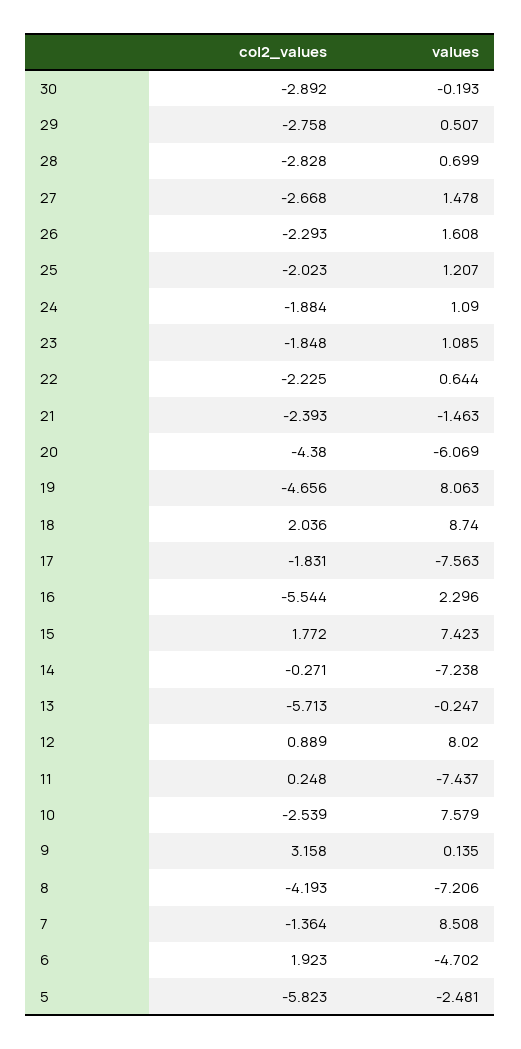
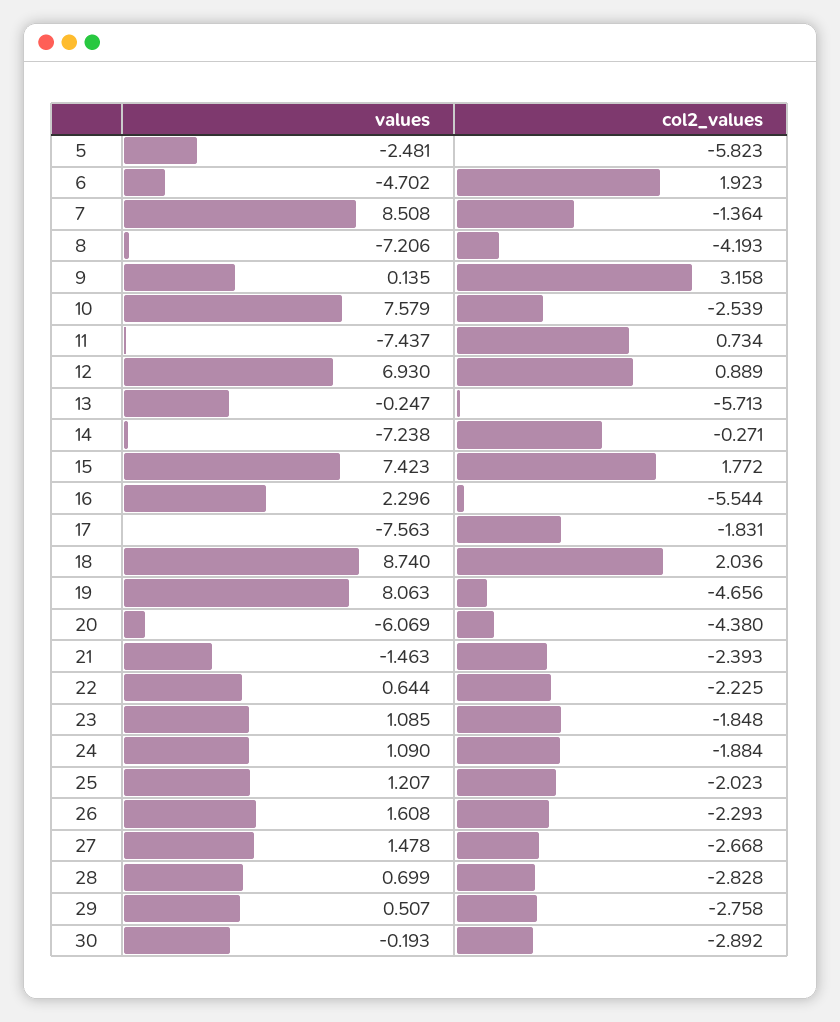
  {
    "col2_values": {
      "30": -2.892,
      "29": -2.758,
      "28": -2.828,
      "27": -2.668,
      "26": -2.293,
      "25": -2.023,
      "24": -1.884,
      "23": -1.848,
      "22": -2.225,
      "21": -2.393,
      "20": -4.38,
      "19": -4.656,
      "18": 2.036,
      "17": -1.831,
      "16": -5.544,
      "15": 1.772,
      "14": -0.271,
      "13": -5.713,
      "12": 0.889,
-     "11": 0.248,
+     "11": 0.734,
      "10": -2.539,
      "9": 3.158,
      "8": -4.193,
      "7": -1.364,
      "6": 1.923,
      "5": -5.823
    },
    "values": {
      "30": -0.193,
      "29": 0.507,
      "28": 0.699,
      "27": 1.478,
      "26": 1.608,
      "25": 1.207,
      "24": 1.09,
      "23": 1.085,
      "22": 0.644,
      "21": -1.463,
      "20": -6.069,
      "19": 8.063,
      "18": 8.74,
      "17": -7.563,
      "16": 2.296,
      "15": 7.423,
      "14": -7.238,
      "13": -0.247,
-     "12": 8.02,
+     "12": 6.93,
      "11": -7.437,
      "10": 7.579,
      "9": 0.135,
      "8": -7.206,
      "7": 8.508,
      "6": -4.702,
      "5": -2.481
    }
  }

